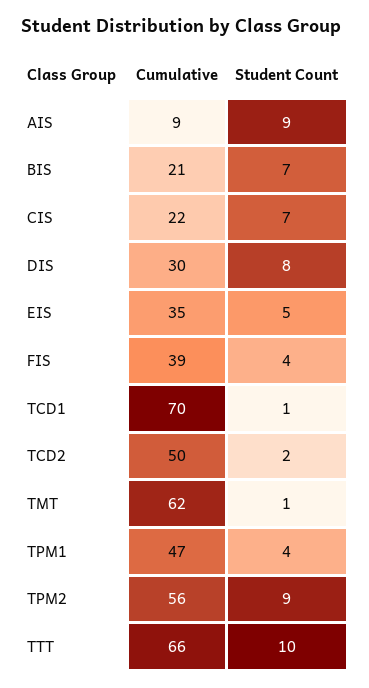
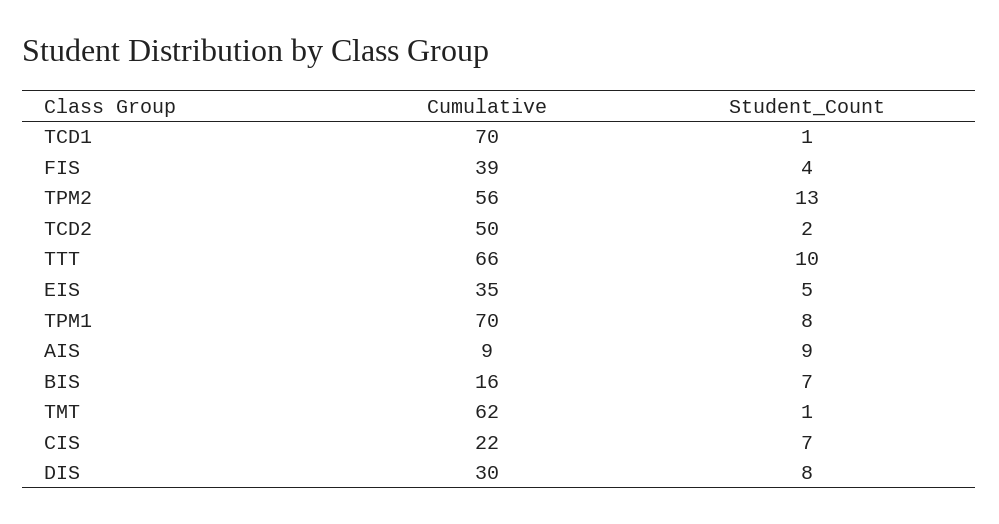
  {
    "Cumulative": {
      "AIS": 9,
-     "BIS": 21,
+     "BIS": 16,
      "CIS": 22,
      "DIS": 30,
      "EIS": 35,
      "FIS": 39,
      "TCD1": 70,
      "TCD2": 50,
      "TMT": 62,
-     "TPM1": 47,
+     "TPM1": 70,
      "TPM2": 56,
      "TTT": 66
    },
    "Student Count": {
      "AIS": 9,
      "BIS": 7,
      "CIS": 7,
      "DIS": 8,
      "EIS": 5,
      "FIS": 4,
      "TCD1": 1,
      "TCD2": 2,
      "TMT": 1,
-     "TPM1": 4,
+     "TPM1": 8,
-     "TPM2": 9,
+     "TPM2": 13,
      "TTT": 10
    }
  }

